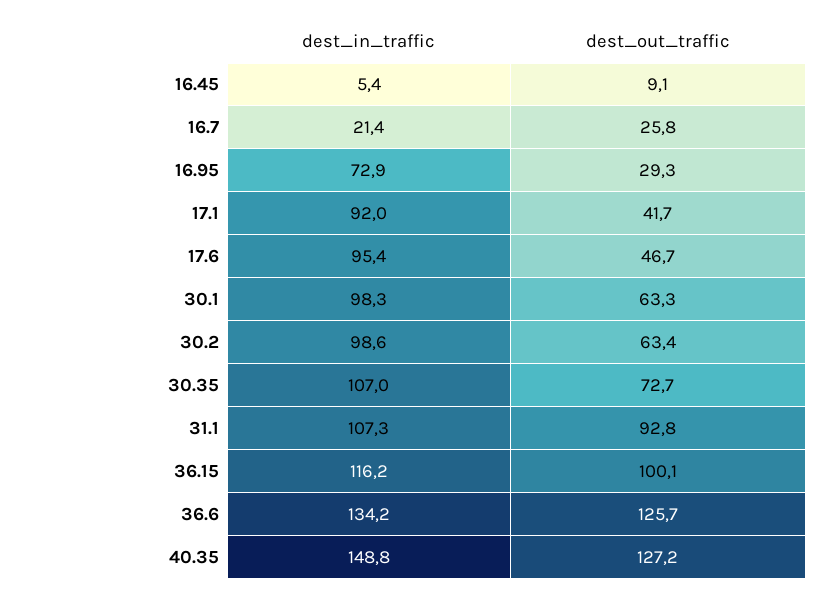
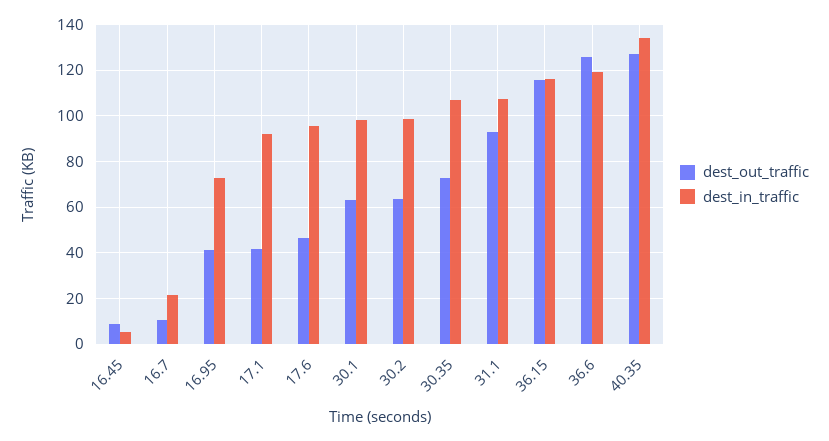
  {
    "dest_in_traffic": {
      "16.45": 5.4,
      "16.7": 21.4,
      "16.95": 72.9,
      "17.1": 92,
      "17.6": 95.4,
      "30.1": 98.3,
      "30.2": 98.6,
      "30.35": 107,
      "31.1": 107.3,
      "36.15": 116.2,
-     "36.6": 134.2,
+     "36.6": 120,
-     "40.35": 148.8
+     "40.35": 135
    },
    "dest_out_traffic": {
      "16.45": 9.1,
-     "16.7": 25.8,
+     "16.7": 10,
-     "16.95": 29.3,
+     "16.95": 40,
      "17.1": 41.7,
      "17.6": 46.7,
      "30.1": 63.3,
      "30.2": 63.4,
      "30.35": 72.7,
      "31.1": 92.8,
-     "36.15": 100.1,
+     "36.15": 115,
      "36.6": 125.7,
      "40.35": 127.2
    }
  }

